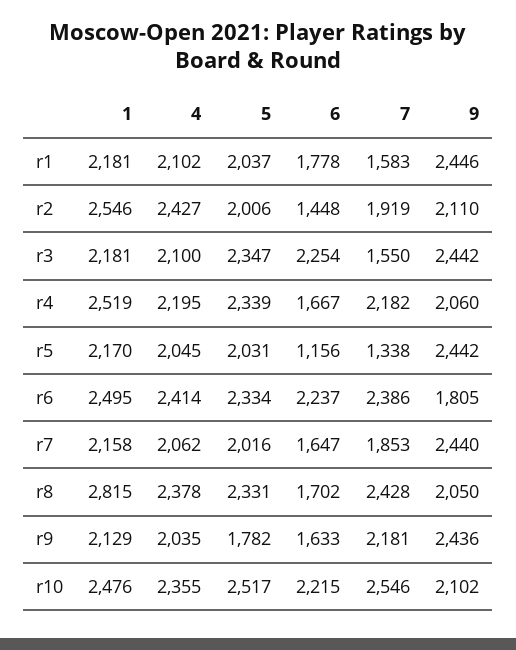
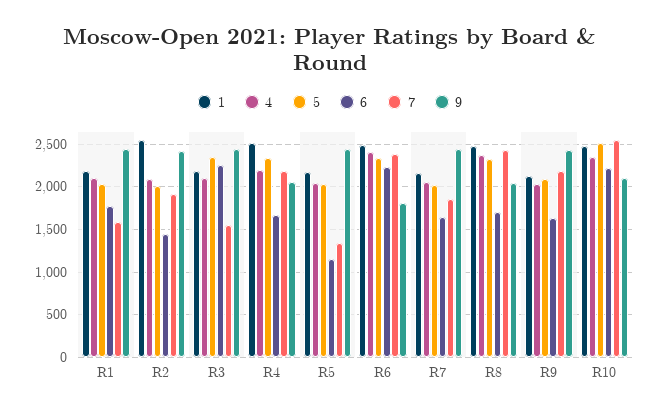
  {
    "1": {
      "r1": 2181,
      "r2": 2546,
      "r3": 2181,
      "r4": 2519,
      "r5": 2170,
      "r6": 2495,
      "r7": 2158,
-     "r8": 2815,
+     "r8": 2500,
      "r9": 2129,
      "r10": 2476
    },
    "4": {
      "r1": 2102,
-     "r2": 2427,
+     "r2": 2100,
      "r3": 2100,
      "r4": 2195,
      "r5": 2045,
      "r6": 2414,
      "r7": 2062,
      "r8": 2378,
      "r9": 2035,
      "r10": 2355
    },
    "5": {
      "r1": 2037,
      "r2": 2006,
      "r3": 2347,
      "r4": 2339,
      "r5": 2031,
      "r6": 2334,
      "r7": 2016,
      "r8": 2331,
-     "r9": 1782,
+     "r9": 2100,
      "r10": 2517
    },
    "6": {
      "r1": 1778,
      "r2": 1448,
      "r3": 2254,
      "r4": 1667,
      "r5": 1156,
      "r6": 2237,
      "r7": 1647,
      "r8": 1702,
      "r9": 1633,
      "r10": 2215
    },
    "7": {
      "r1": 1583,
      "r2": 1919,
      "r3": 1550,
      "r4": 2182,
      "r5": 1338,
      "r6": 2386,
      "r7": 1853,
      "r8": 2428,
      "r9": 2181,
      "r10": 2546
    },
    "9": {
      "r1": 2446,
-     "r2": 2110,
+     "r2": 2400,
      "r3": 2442,
      "r4": 2060,
      "r5": 2442,
      "r6": 1805,
      "r7": 2440,
      "r8": 2050,
      "r9": 2436,
      "r10": 2102
    }
  }

